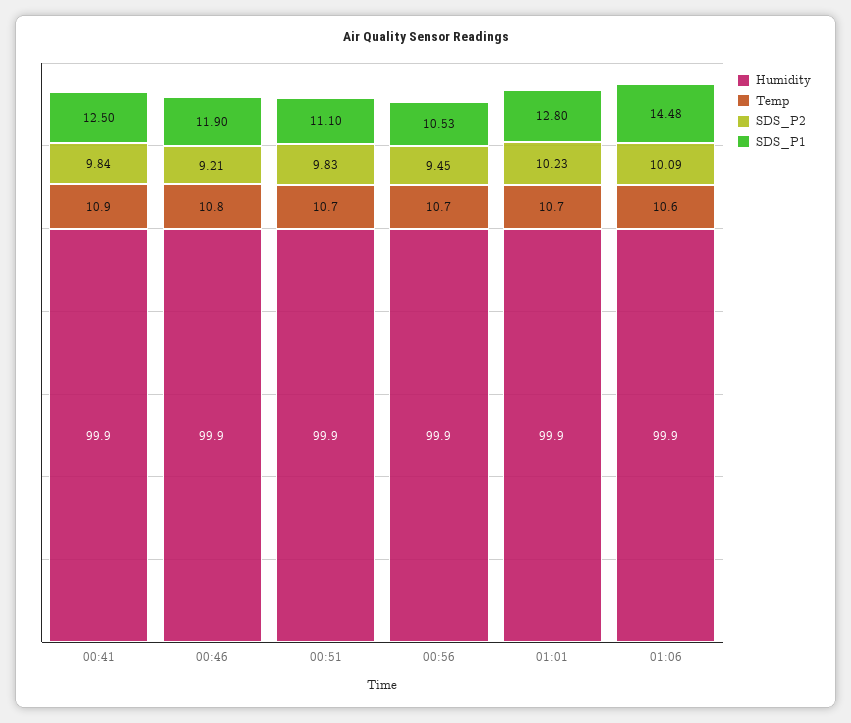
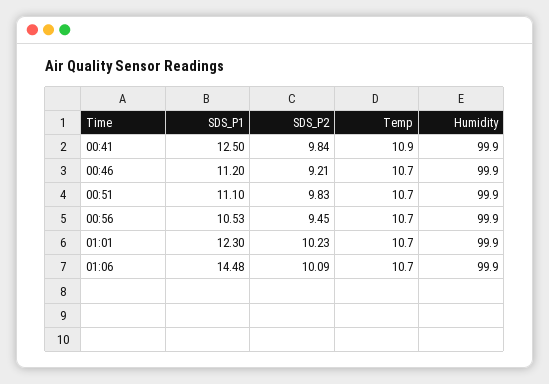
  {
    "Humidity": {
      "00:41": 99.9,
      "00:46": 99.9,
      "00:51": 99.9,
      "00:56": 99.9,
      "01:01": 99.9,
      "01:06": 99.9
    },
    "Temp": {
      "00:41": 10.9,
-     "00:46": 10.8,
+     "00:46": 10.7,
      "00:51": 10.7,
      "00:56": 10.7,
      "01:01": 10.7,
-     "01:06": 10.6
+     "01:06": 10.7
    },
    "SDS_P2": {
      "00:41": 9.84,
      "00:46": 9.21,
      "00:51": 9.83,
      "00:56": 9.45,
      "01:01": 10.23,
      "01:06": 10.09
    },
    "SDS_P1": {
      "00:41": 12.5,
-     "00:46": 11.9,
+     "00:46": 11.2,
      "00:51": 11.1,
      "00:56": 10.53,
-     "01:01": 12.8,
+     "01:01": 12.3,
      "01:06": 14.48
    }
  }

